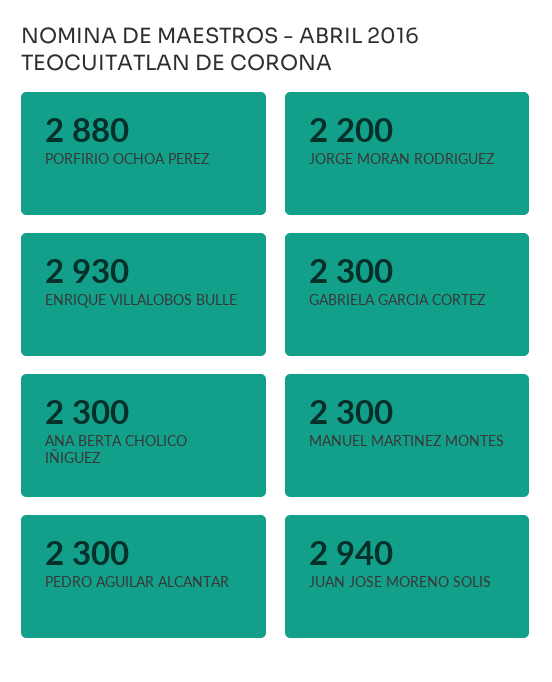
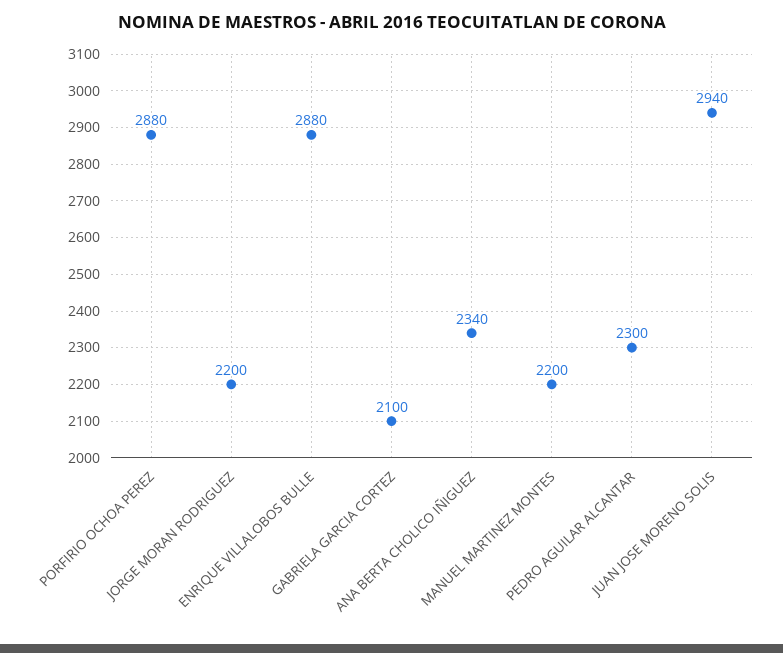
  {
    "PORFIRIO OCHOA PEREZ": 2880,
    "JORGE MORAN RODRIGUEZ": 2200,
-   "ENRIQUE VILLALOBOS BULLE": 2930,
+   "ENRIQUE VILLALOBOS BULLE": 2880,
-   "GABRIELA GARCIA CORTEZ": 2300,
+   "GABRIELA GARCIA CORTEZ": 2100,
-   "ANA BERTA CHOLICO IÑIGUEZ": 2300,
+   "ANA BERTA CHOLICO IÑIGUEZ": 2340,
-   "MANUEL MARTINEZ MONTES": 2300,
+   "MANUEL MARTINEZ MONTES": 2200,
    "PEDRO AGUILAR ALCANTAR": 2300,
    "JUAN JOSE MORENO SOLIS": 2940
  }

